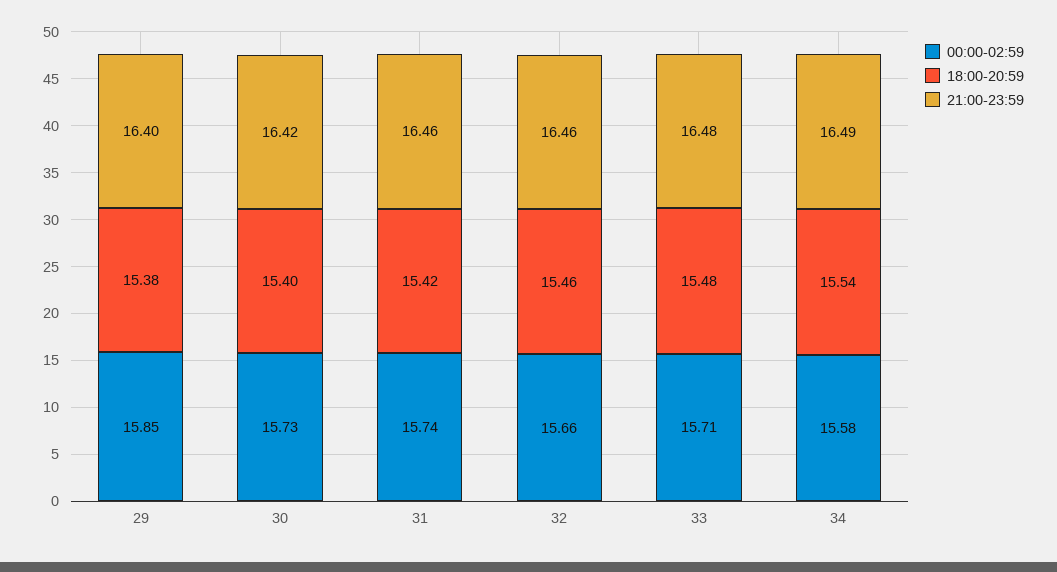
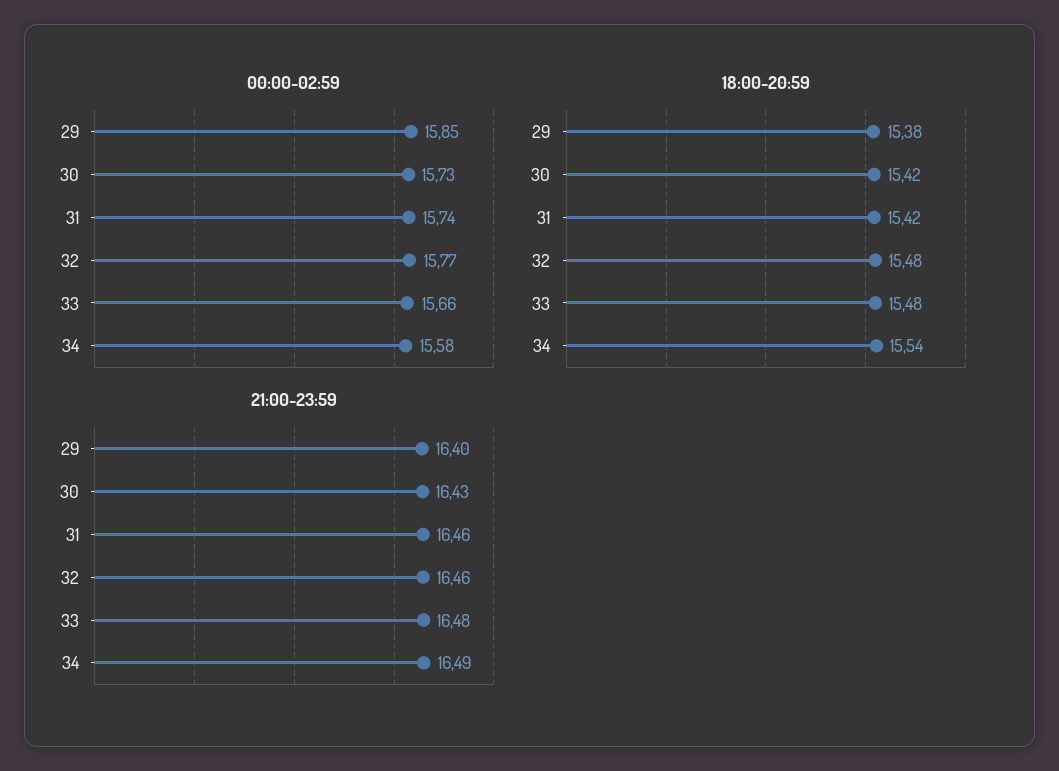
  {
    "00:00-02:59": {
      "29": 15.85,
      "30": 15.73,
      "31": 15.74,
-     "32": 15.66,
+     "32": 15.77,
-     "33": 15.71,
+     "33": 15.66,
      "34": 15.58
    },
    "18:00-20:59": {
      "29": 15.38,
-     "30": 15.4,
+     "30": 15.42,
      "31": 15.42,
-     "32": 15.46,
+     "32": 15.48,
      "33": 15.48,
      "34": 15.54
    },
    "21:00-23:59": {
      "29": 16.4,
-     "30": 16.42,
+     "30": 16.43,
      "31": 16.46,
      "32": 16.46,
      "33": 16.48,
      "34": 16.49
    }
  }

